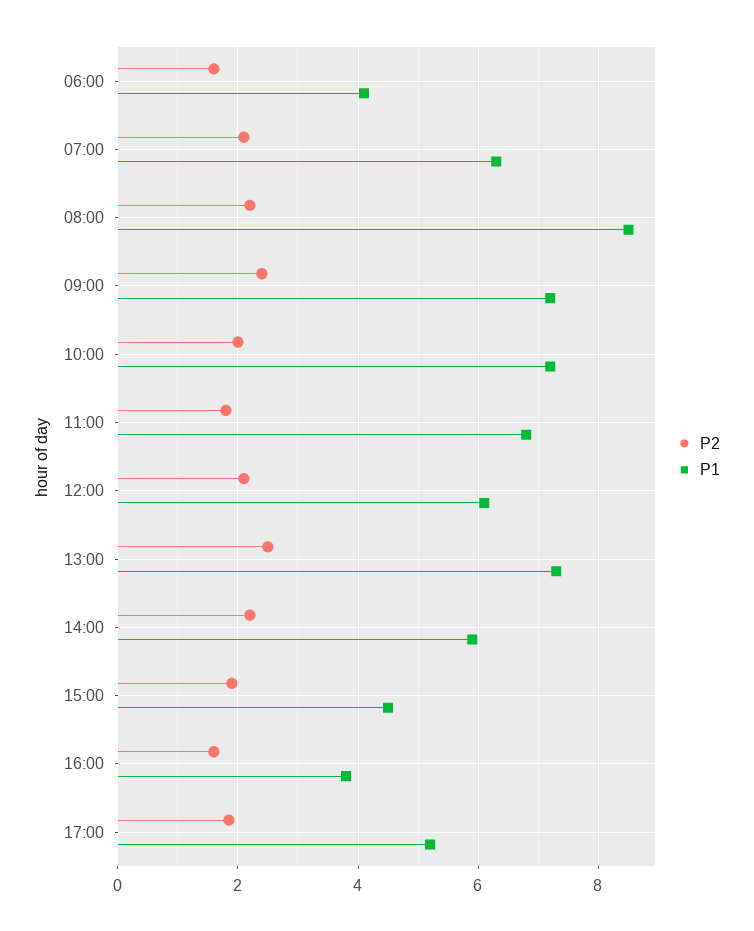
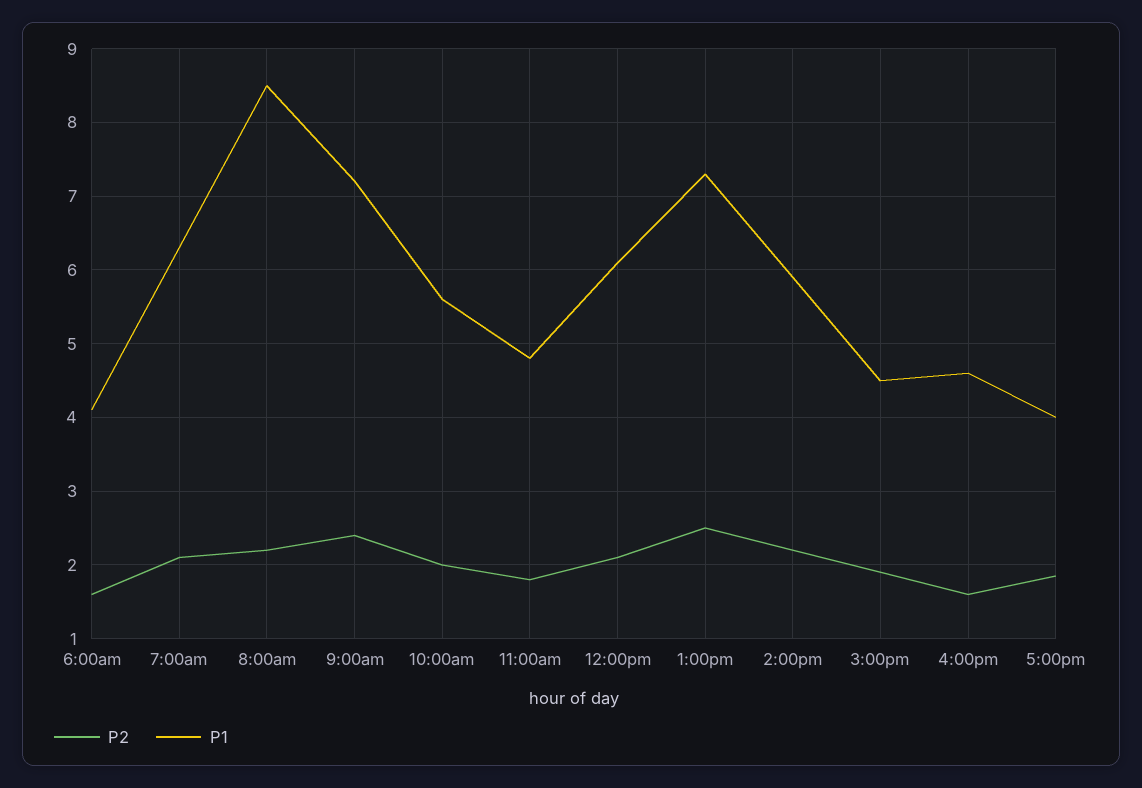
  {
    "P2": {
      "06:00": 1.6,
      "07:00": 2.1,
      "08:00": 2.2,
      "09:00": 2.4,
      "10:00": 2,
      "11:00": 1.8,
      "12:00": 2.1,
      "13:00": 2.5,
      "14:00": 2.2,
      "15:00": 1.9,
      "16:00": 1.6,
      "17:00": 1.9
    },
    "P1": {
      "06:00": 4.1,
      "07:00": 6.3,
      "08:00": 8.5,
      "09:00": 7.2,
-     "10:00": 7.2,
+     "10:00": 5.6,
-     "11:00": 6.8,
+     "11:00": 4.8,
      "12:00": 6.1,
      "13:00": 7.3,
      "14:00": 5.9,
      "15:00": 4.5,
-     "16:00": 3.8,
+     "16:00": 4.6,
-     "17:00": 5.2
+     "17:00": 4
    }
  }

